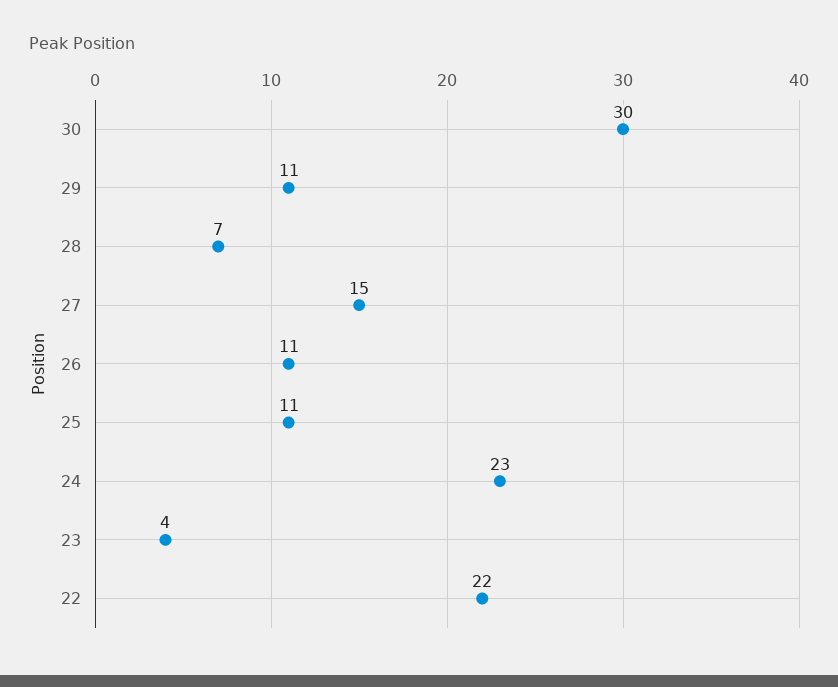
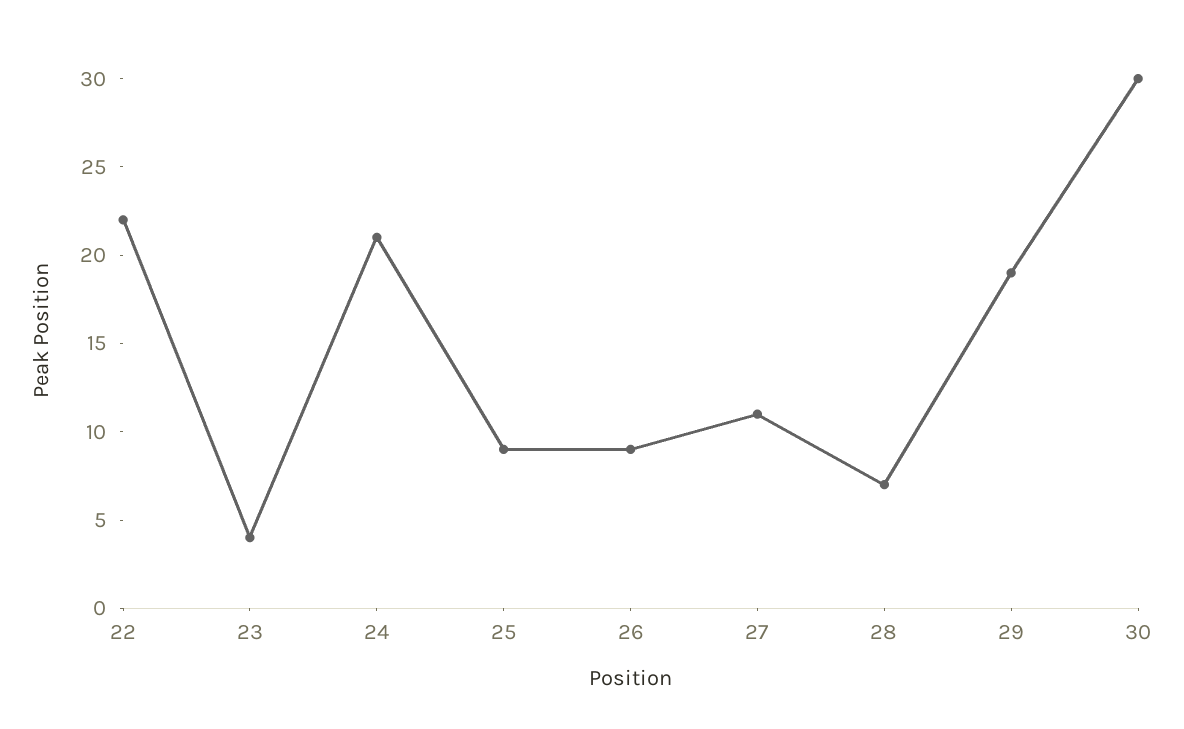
  {
    "30": 30,
-   "29": 11,
+   "29": 19,
    "28": 7,
-   "27": 15,
+   "27": 11,
-   "26": 11,
+   "26": 9,
-   "25": 11,
+   "25": 9,
-   "24": 23,
+   "24": 21,
    "23": 4,
    "22": 22
  }

